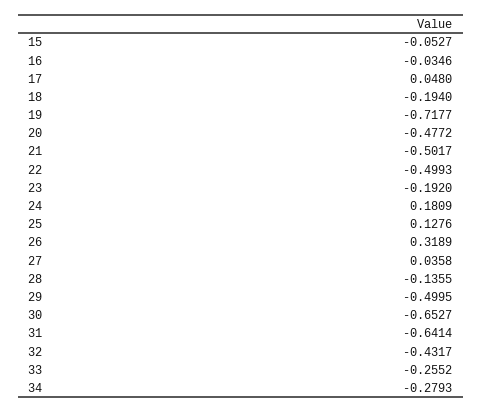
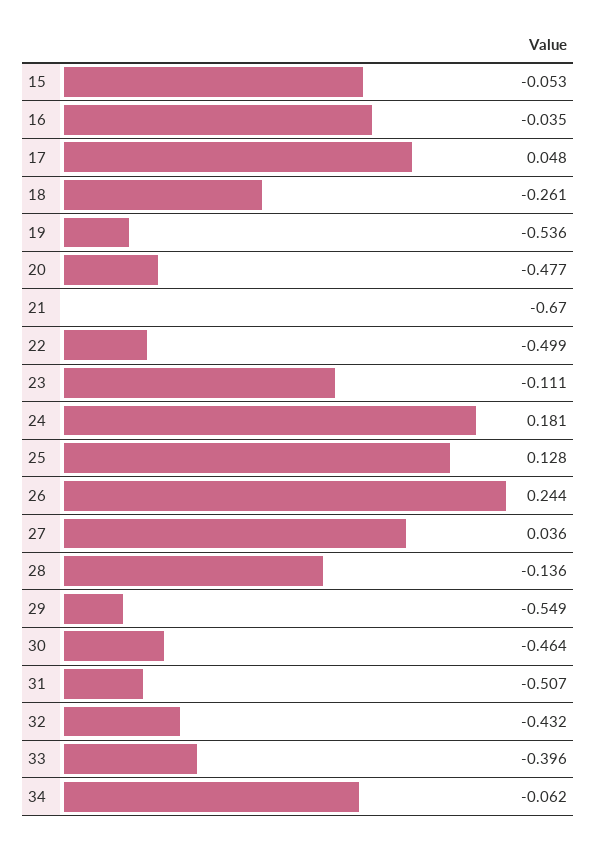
  {
    "15": -0.0527,
    "16": -0.0346,
    "17": 0.048,
-   "18": -0.194,
+   "18": -0.261,
-   "19": -0.7177,
+   "19": -0.536,
    "20": -0.4772,
-   "21": -0.5017,
+   "21": -0.67,
    "22": -0.4993,
-   "23": -0.192,
+   "23": -0.111,
    "24": 0.1809,
    "25": 0.1276,
-   "26": 0.3189,
+   "26": 0.244,
    "27": 0.0358,
    "28": -0.1355,
-   "29": -0.4995,
+   "29": -0.549,
-   "30": -0.6527,
+   "30": -0.464,
-   "31": -0.6414,
+   "31": -0.507,
    "32": -0.4317,
-   "33": -0.2552,
+   "33": -0.396,
-   "34": -0.2793
+   "34": -0.062
  }

